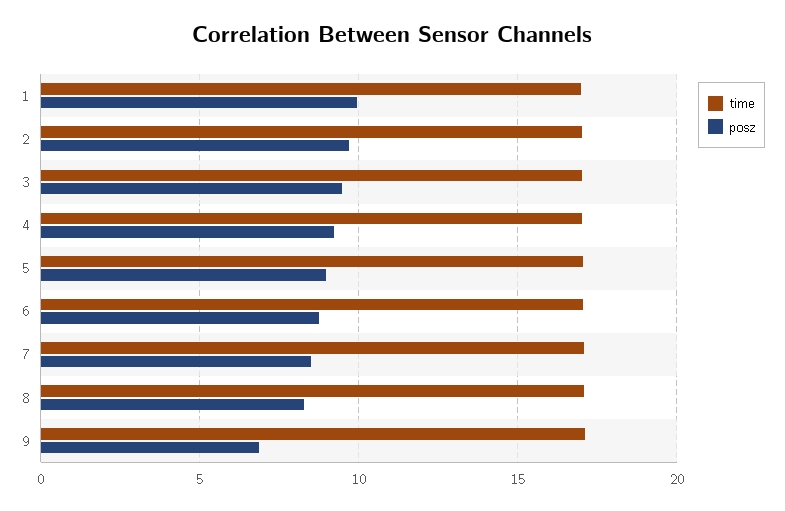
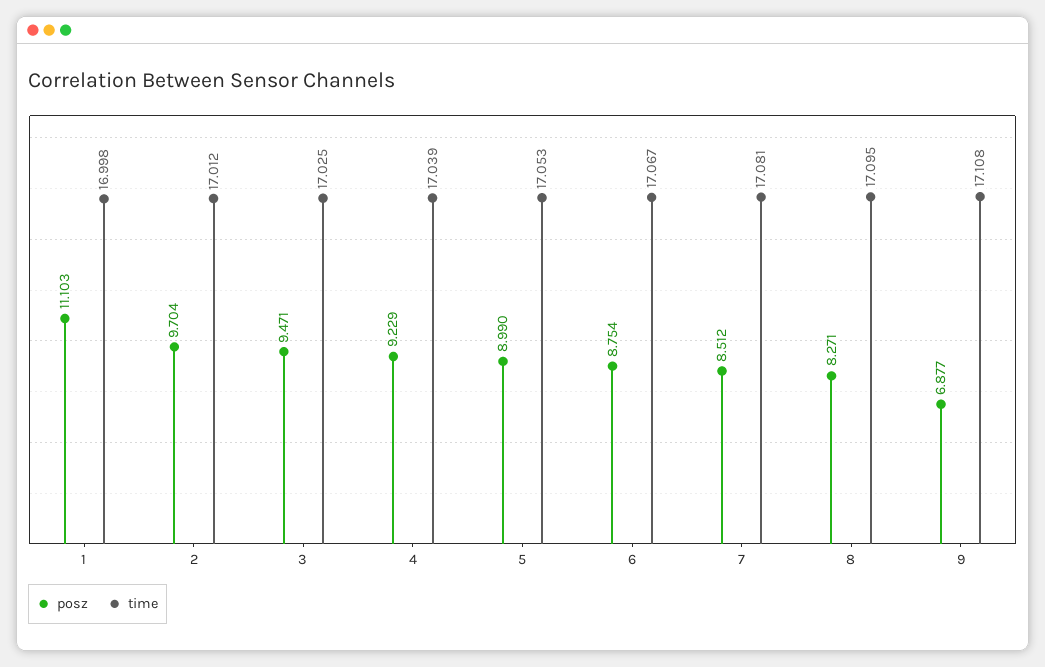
  {
    "time": {
      "1": 16.998,
      "2": 17.012,
      "3": 17.025,
      "4": 17.039,
      "5": 17.053,
      "6": 17.067,
      "7": 17.081,
      "8": 17.095,
      "9": 17.108
    },
    "posz": {
-     "1": 10,
+     "1": 11.103,
      "2": 9.704,
      "3": 9.471,
      "4": 9.229,
      "5": 8.99,
      "6": 8.754,
      "7": 8.512,
      "8": 8.271,
      "9": 6.877
    }
  }

